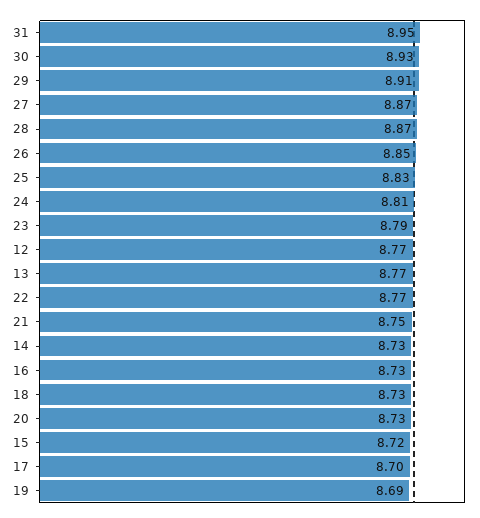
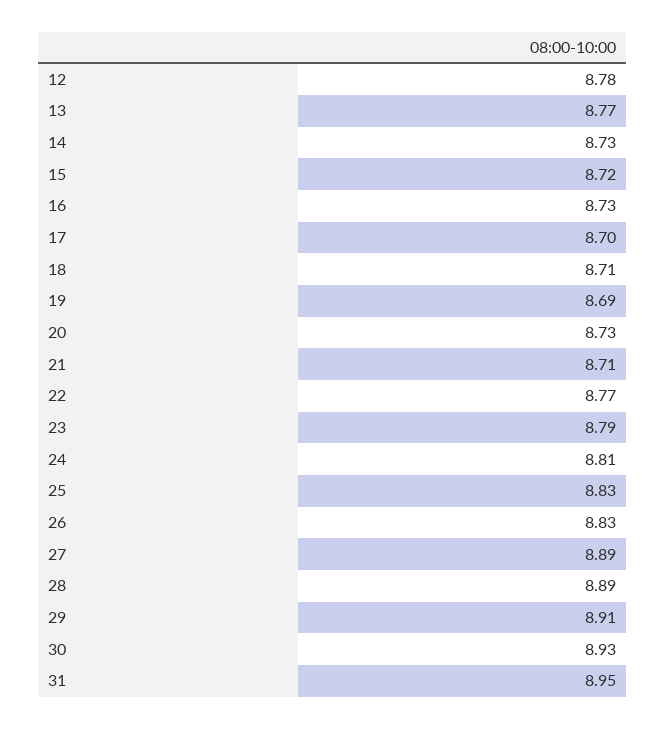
  {
    "31": 8.95,
    "30": 8.93,
    "29": 8.91,
-   "27": 8.87,
+   "27": 8.89,
-   "28": 8.87,
+   "28": 8.89,
-   "26": 8.85,
+   "26": 8.83,
    "25": 8.83,
    "24": 8.81,
    "23": 8.79,
-   "12": 8.77,
+   "12": 8.78,
    "13": 8.77,
    "22": 8.77,
-   "21": 8.75,
+   "21": 8.71,
    "14": 8.73,
    "16": 8.73,
-   "18": 8.73,
+   "18": 8.71,
    "20": 8.73,
    "15": 8.72,
    "17": 8.7,
    "19": 8.69
  }

